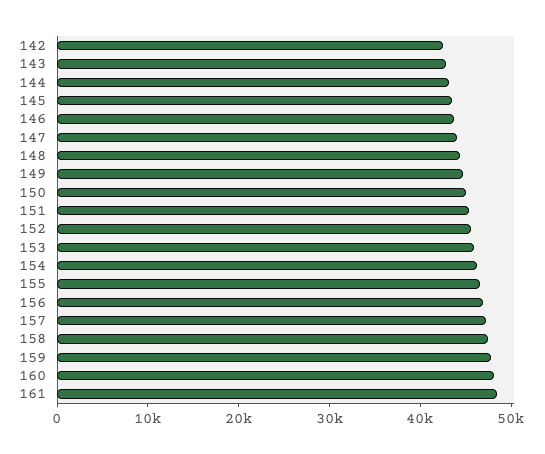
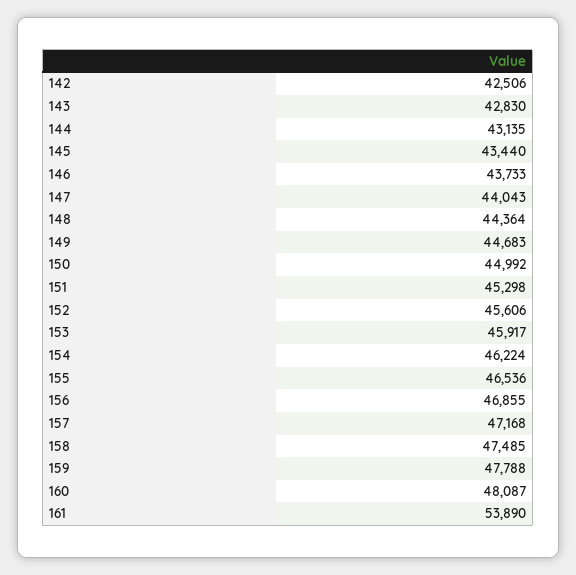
  {
    "142": 42506,
    "143": 42830,
    "144": 43135,
    "145": 43440,
    "146": 43733,
    "147": 44043,
    "148": 44364,
    "149": 44683,
    "150": 44992,
    "151": 45298,
    "152": 45606,
    "153": 45917,
    "154": 46224,
    "155": 46536,
    "156": 46855,
    "157": 47168,
    "158": 47485,
    "159": 47788,
    "160": 48087,
-   "161": 48000
+   "161": 53890
  }

